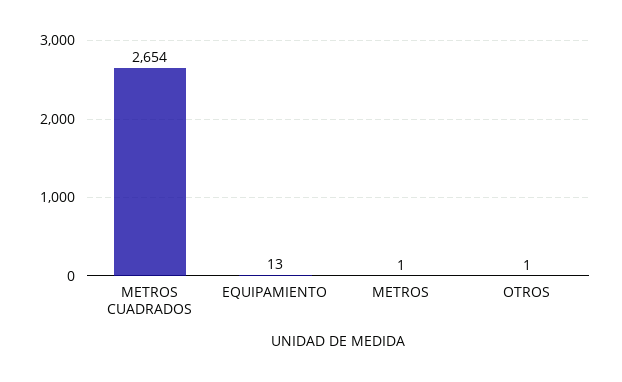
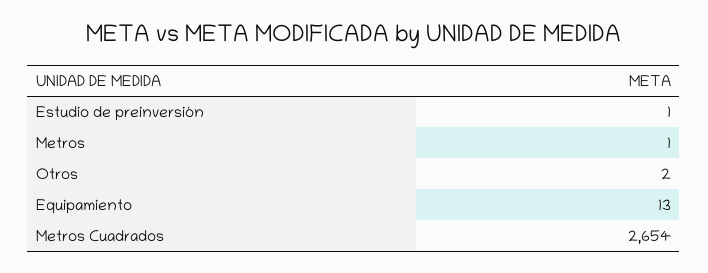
  {
    "METROS CUADRADOS": 2654,
    "EQUIPAMIENTO": 13,
    "METROS": 1,
-   "OTROS": 1
+   "OTROS": 2,
+   "Estudio de preinversión": 1
  }

